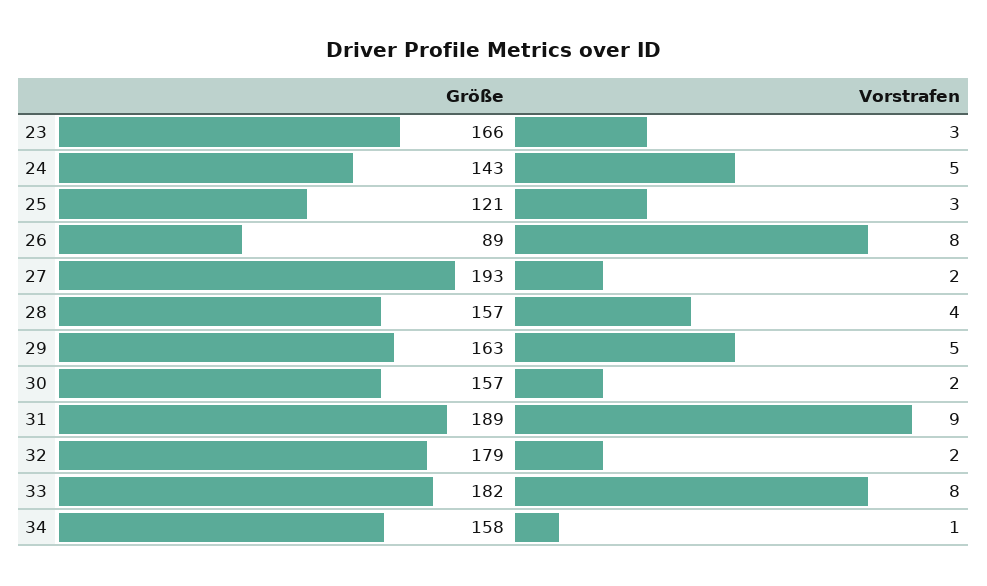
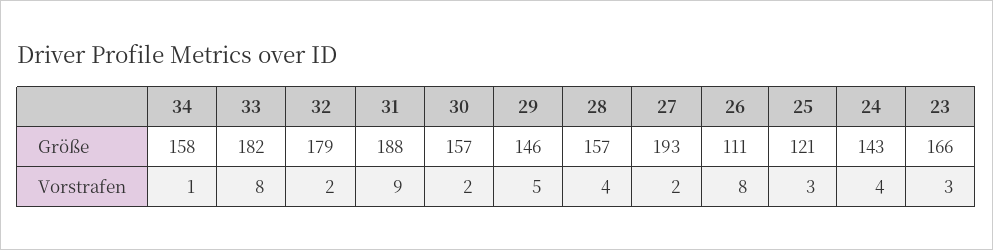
  {
    "Größe": {
      "23": 166,
      "24": 143,
      "25": 121,
-     "26": 89,
+     "26": 111,
      "27": 193,
      "28": 157,
-     "29": 163,
+     "29": 146,
      "30": 157,
-     "31": 189,
+     "31": 188,
      "32": 179,
      "33": 182,
      "34": 158
    },
    "Vorstrafen": {
      "23": 3,
-     "24": 5,
+     "24": 4,
      "25": 3,
      "26": 8,
      "27": 2,
      "28": 4,
      "29": 5,
      "30": 2,
      "31": 9,
      "32": 2,
      "33": 8,
      "34": 1
    }
  }

